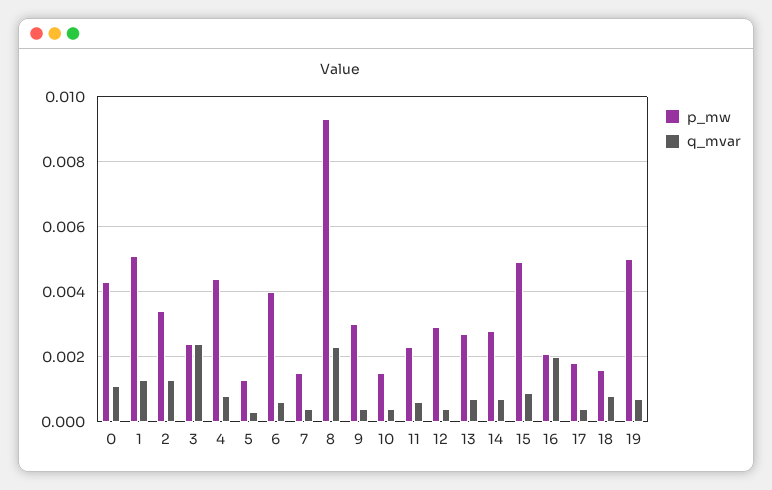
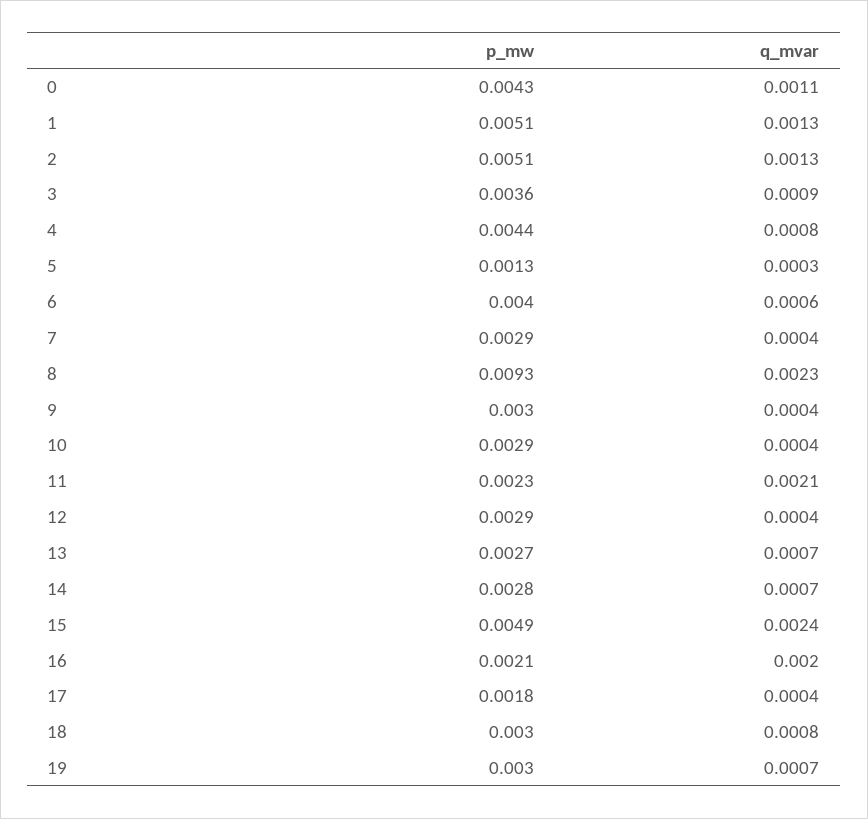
  {
    "p_mw": {
      "0": 0.0043,
      "1": 0.0051,
-     "2": 0.0035,
+     "2": 0.0051,
-     "3": 0.0025,
+     "3": 0.0036,
      "4": 0.0044,
      "5": 0.0013,
      "6": 0.004,
-     "7": 0.0015,
+     "7": 0.0029,
      "8": 0.0093,
      "9": 0.003,
-     "10": 0.0015,
+     "10": 0.0029,
      "11": 0.0023,
      "12": 0.0029,
      "13": 0.0027,
      "14": 0.0028,
      "15": 0.0049,
      "16": 0.0021,
      "17": 0.0018,
-     "18": 0.0015,
+     "18": 0.003,
-     "19": 0.005
+     "19": 0.003
    },
    "q_mvar": {
      "0": 0.0011,
      "1": 0.0013,
      "2": 0.0013,
-     "3": 0.0025,
+     "3": 0.0009,
      "4": 0.0008,
      "5": 0.0003,
      "6": 0.0006,
      "7": 0.0004,
      "8": 0.0023,
      "9": 0.0004,
      "10": 0.0004,
-     "11": 0.0005,
+     "11": 0.0021,
      "12": 0.0004,
      "13": 0.0007,
      "14": 0.0007,
-     "15": 0.001,
+     "15": 0.0024,
      "16": 0.002,
      "17": 0.0004,
      "18": 0.0008,
      "19": 0.0007
    }
  }

